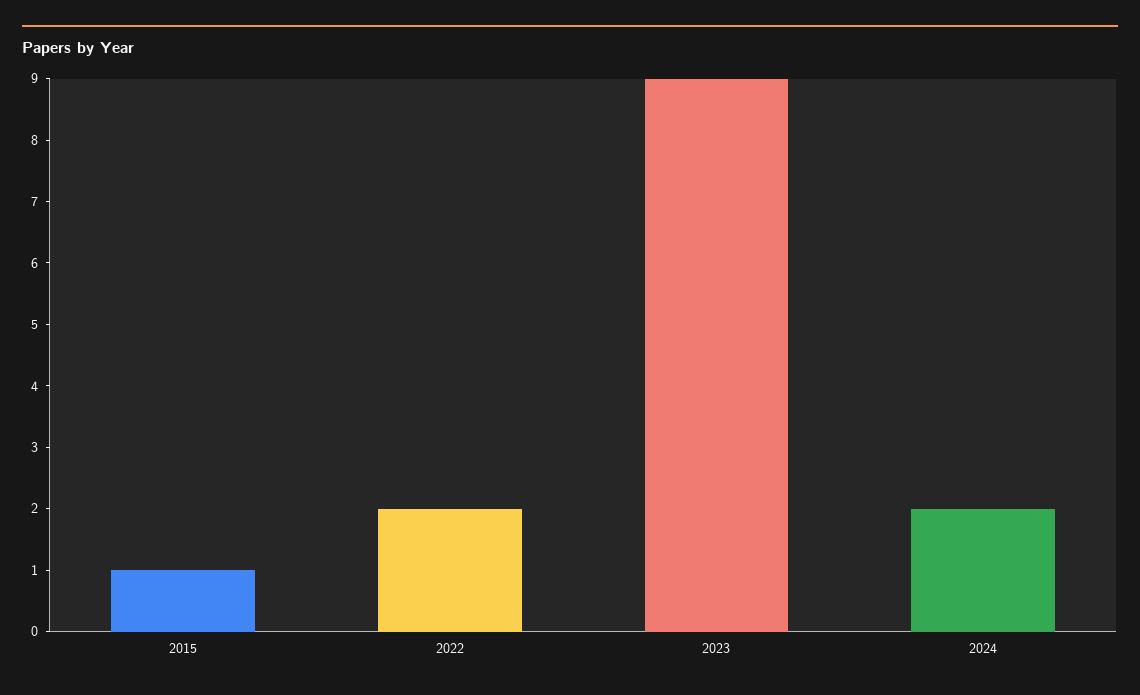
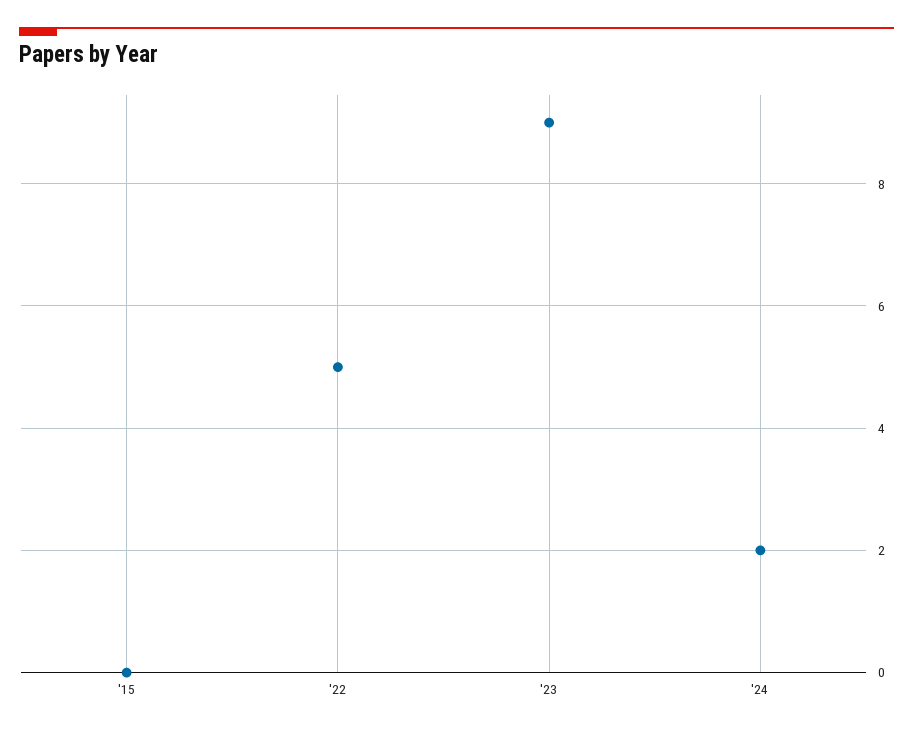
  {
-   "2015": 1,
+   "2015": 0,
-   "2022": 2,
+   "2022": 5,
    "2023": 9,
    "2024": 2
  }

